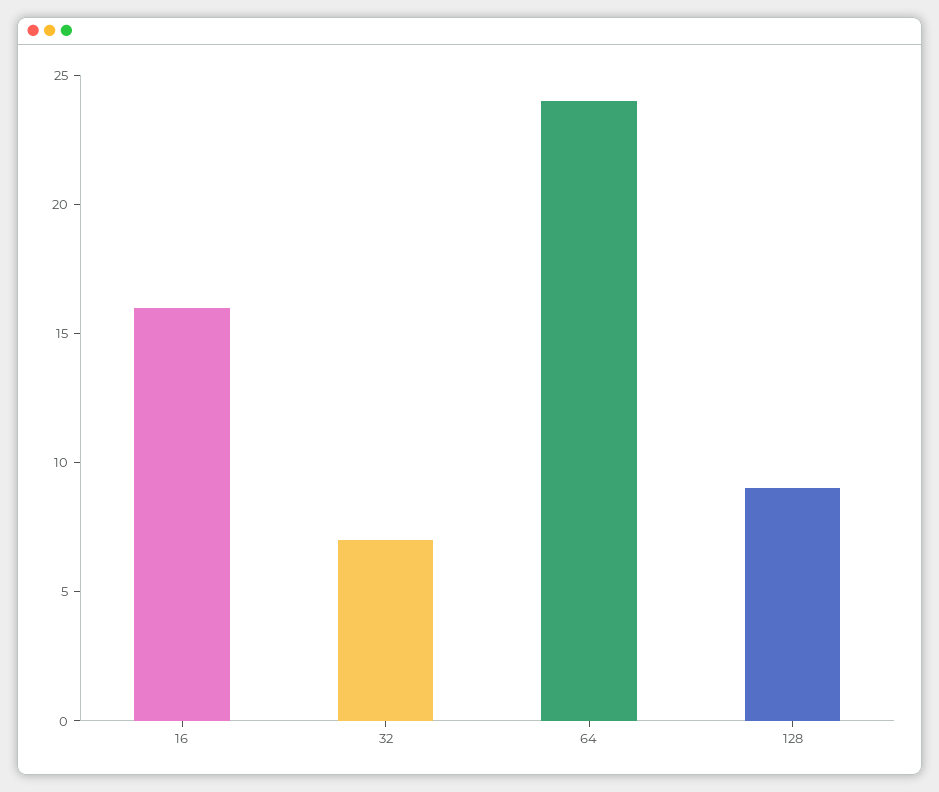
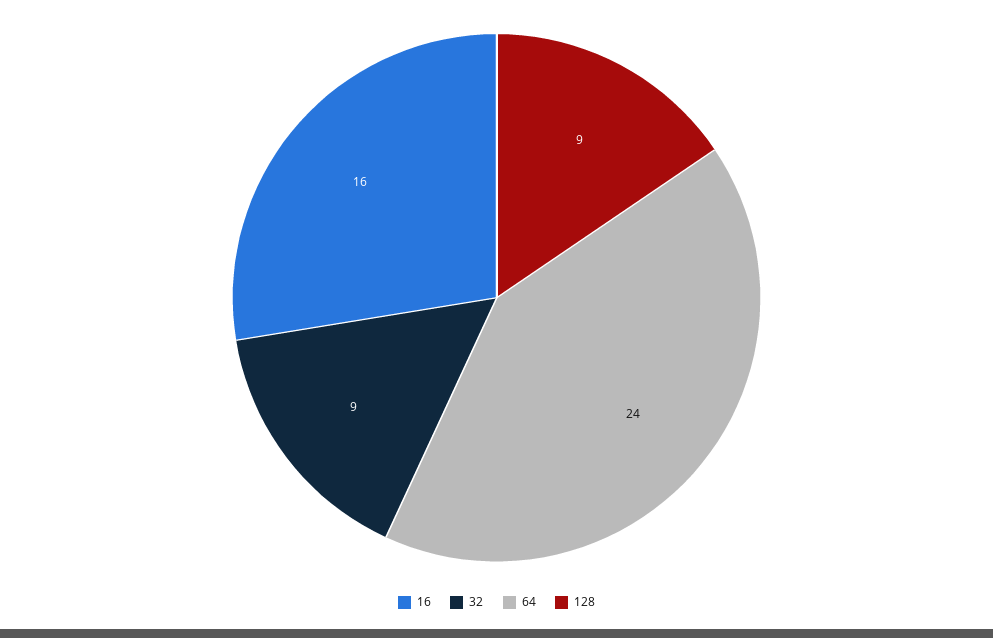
  {
    "16": 16,
-   "32": 7,
+   "32": 9,
    "64": 24,
    "128": 9
  }

